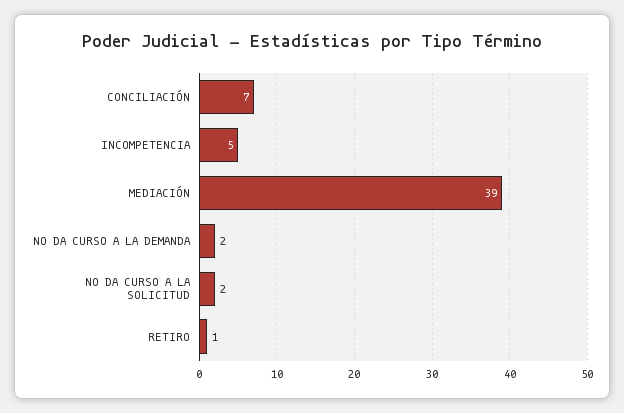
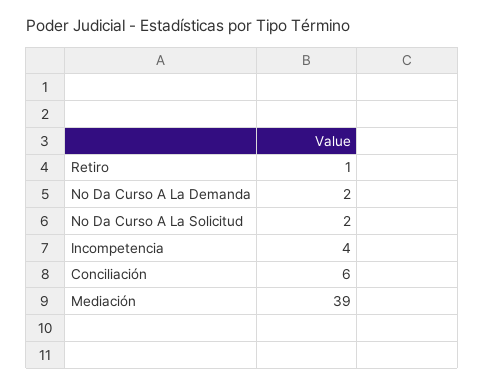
  {
-   "CONCILIACIÓN": 7,
+   "CONCILIACIÓN": 6,
-   "INCOMPETENCIA": 5,
+   "INCOMPETENCIA": 4,
    "MEDIACIÓN": 39,
    "NO DA CURSO A LA DEMANDA": 2,
    "NO DA CURSO A LA SOLICITUD": 2,
    "RETIRO": 1
  }

